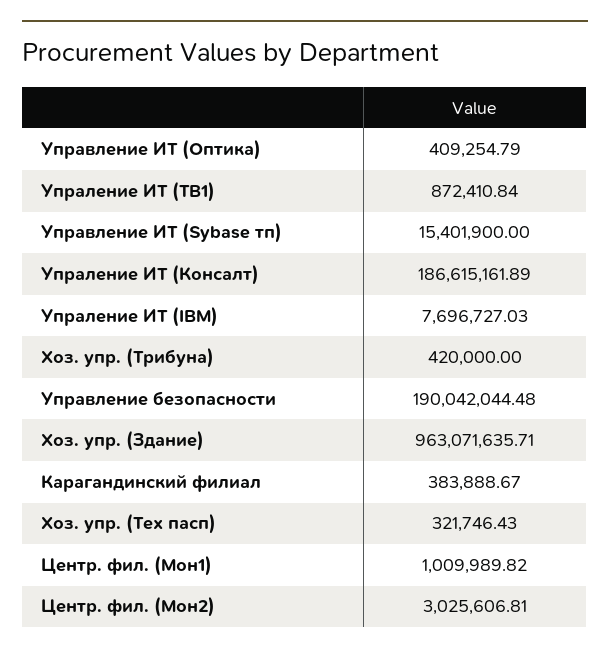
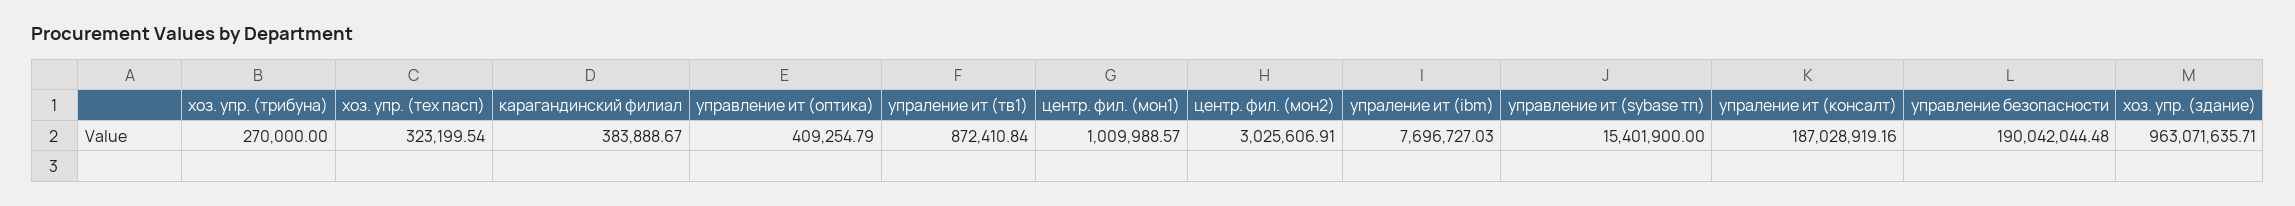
  {
    "Управление ИТ (Оптика)": 409254.79,
    "Упраление ИТ (ТВ1)": 872410.84,
    "Управление ИТ (Sybase тп)": 15401900,
-   "Упраление ИТ (Консалт)": 186615161.89,
+   "Упраление ИТ (Консалт)": 187028919.16,
    "Упраление ИТ (IBM)": 7696727.03,
-   "Хоз. упр. (Трибуна)": 420000,
+   "Хоз. упр. (Трибуна)": 270000,
    "Управление безопасности": 190042044.48,
    "Хоз. упр. (Здание)": 963071635.71,
    "Карагандинский филиал": 383888.67,
-   "Хоз. упр. (Тех пасп)": 321746.43,
+   "Хоз. упр. (Тех пасп)": 323199.54,
-   "Центр. фил. (Мон1)": 1009989.82,
+   "Центр. фил. (Мон1)": 1009988.57,
-   "Центр. фил. (Мон2)": 3025606.81
+   "Центр. фил. (Мон2)": 3025606.91
  }

